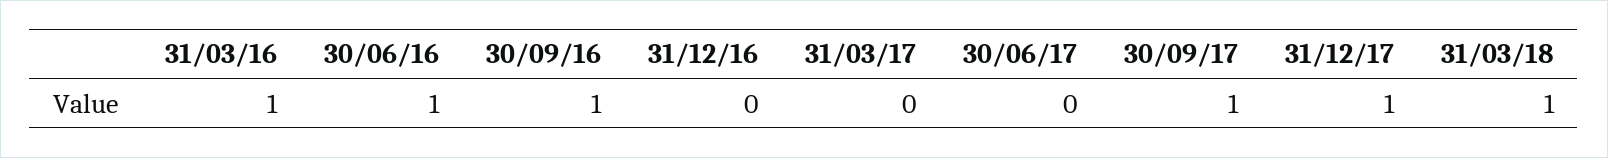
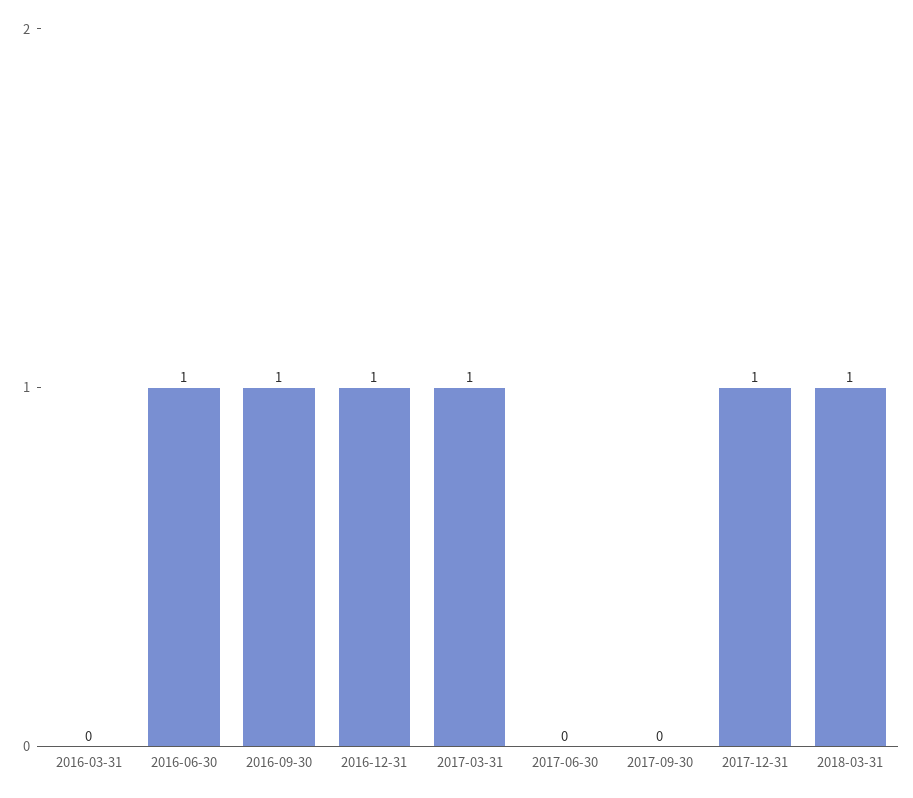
  {
-   "31/03/16": 1,
+   "31/03/16": 0,
    "30/06/16": 1,
    "30/09/16": 1,
-   "31/12/16": 0,
+   "31/12/16": 1,
-   "31/03/17": 0,
+   "31/03/17": 1,
    "30/06/17": 0,
-   "30/09/17": 1,
+   "30/09/17": 0,
    "31/12/17": 1,
    "31/03/18": 1
  }

